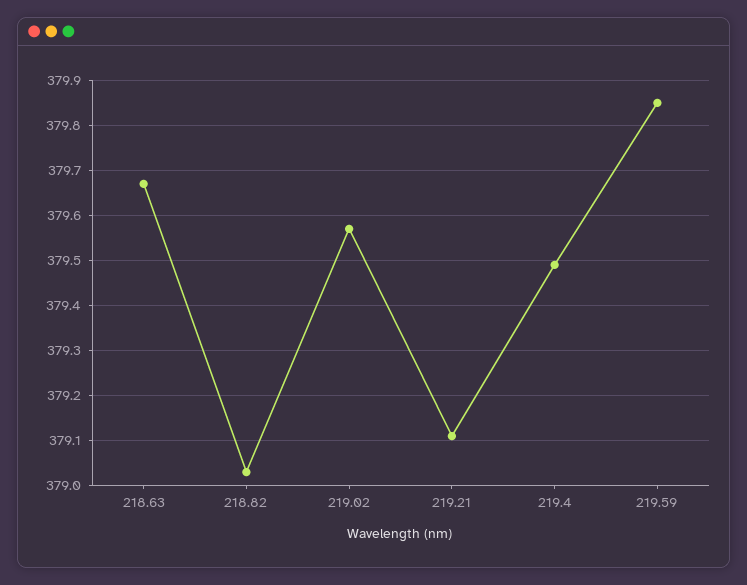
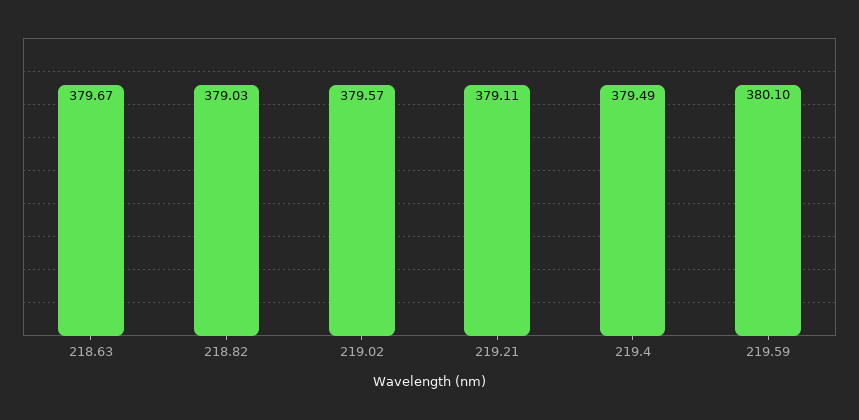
  {
    "218.63": 379.67,
    "218.82": 379.03,
    "219.02": 379.57,
    "219.21": 379.11,
    "219.4": 379.49,
-   "219.59": 379.85
+   "219.59": 380.1
  }

